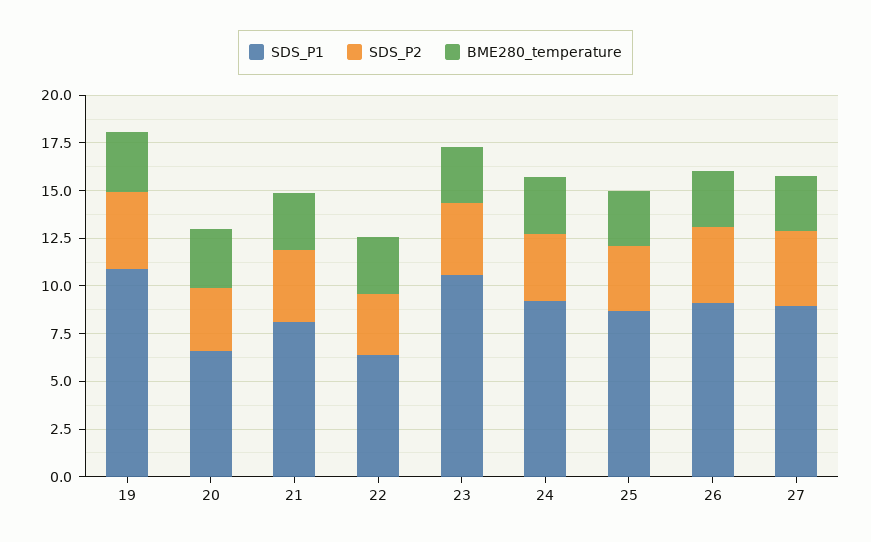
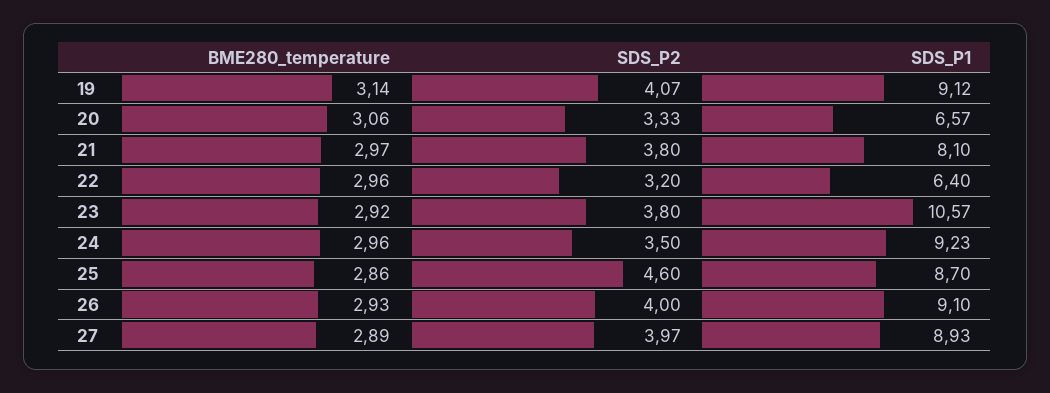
  {
    "SDS_P1": {
-     "19": 11,
+     "19": 9.12,
      "20": 6.57,
      "21": 8.1,
      "22": 6.4,
      "23": 10.57,
      "24": 9.23,
      "25": 8.7,
      "26": 9.1,
      "27": 8.93
    },
    "SDS_P2": {
      "19": 4.07,
      "20": 3.33,
      "21": 3.8,
      "22": 3.2,
      "23": 3.8,
      "24": 3.5,
-     "25": 3.5,
+     "25": 4.6,
      "26": 4,
      "27": 3.97
    },
    "BME280_temperature": {
      "19": 3.14,
      "20": 3.06,
      "21": 2.97,
      "22": 2.96,
      "23": 2.92,
      "24": 2.96,
      "25": 2.86,
      "26": 2.93,
      "27": 2.89
    }
  }

